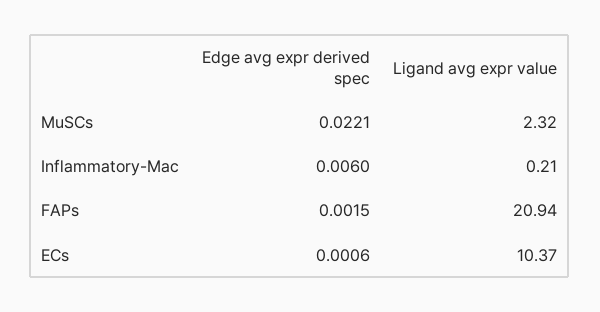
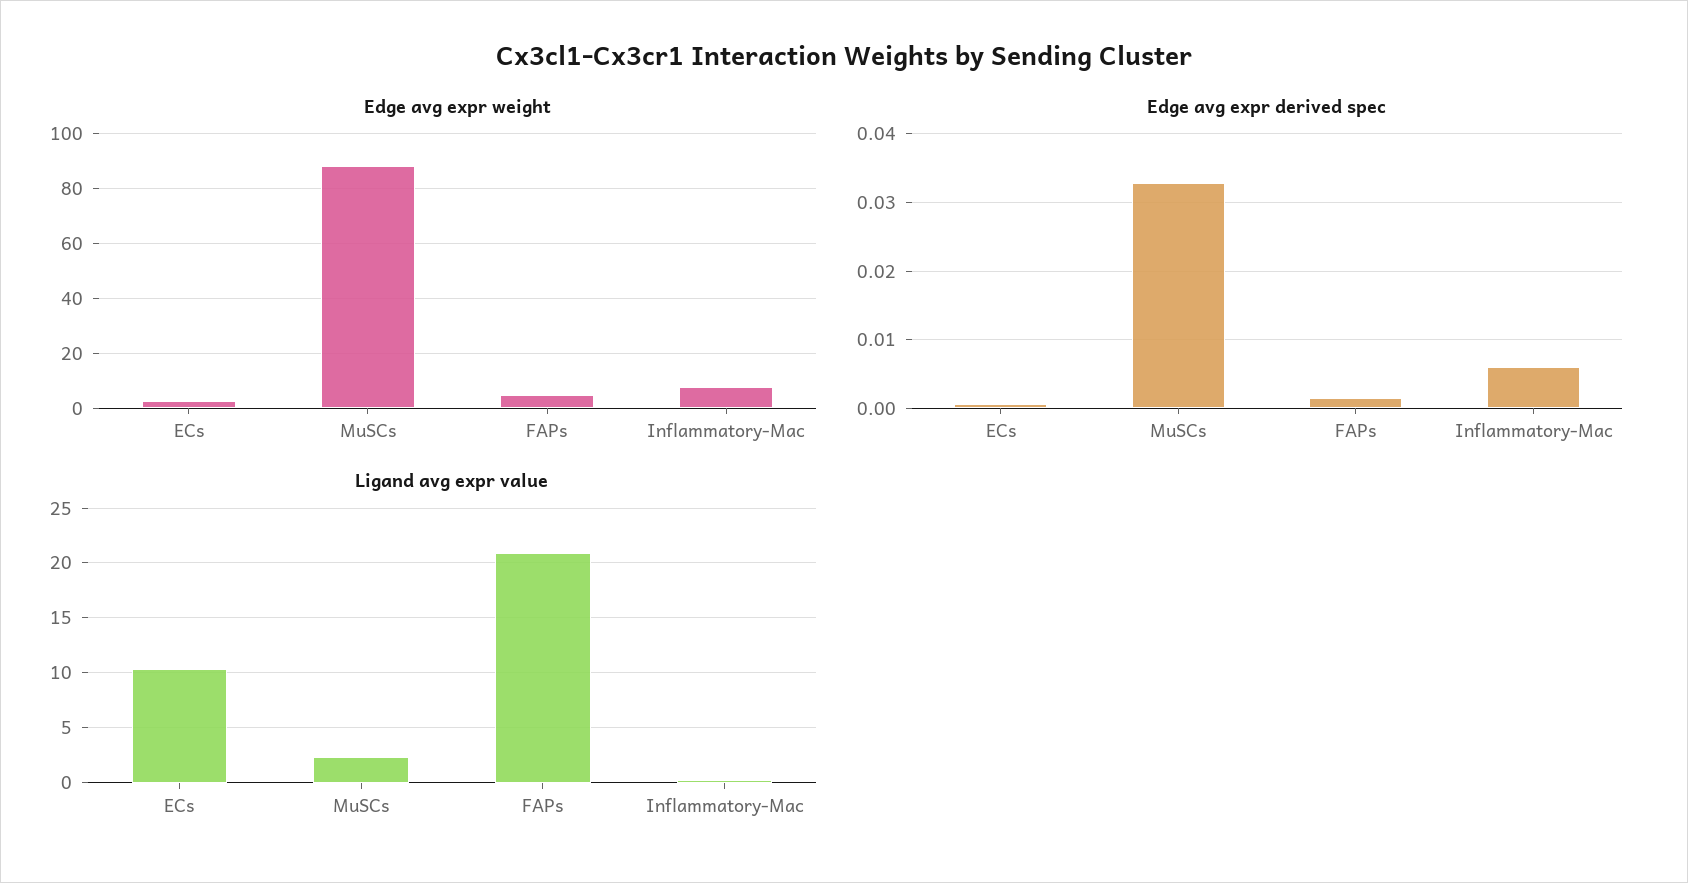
  {
    "Edge avg expr derived spec": {
-     "MuSCs": 0.0221,
+     "MuSCs": 0.033,
      "Inflammatory-Mac": 0.006,
      "FAPs": 0.0015,
      "ECs": 0.0006
    },
    "Ligand avg expr value": {
      "MuSCs": 2.32,
      "Inflammatory-Mac": 0.21,
      "FAPs": 20.94,
      "ECs": 10.37
-   }
+   },
+   "Edge avg expr weight": {
+     "ECs": 2.5,
+     "MuSCs": 87.5,
+     "FAPs": 5,
+     "Inflammatory-Mac": 7.5
+   }
  }

